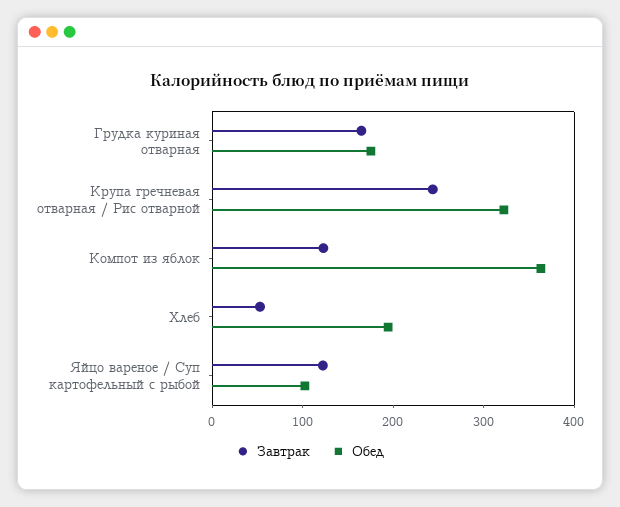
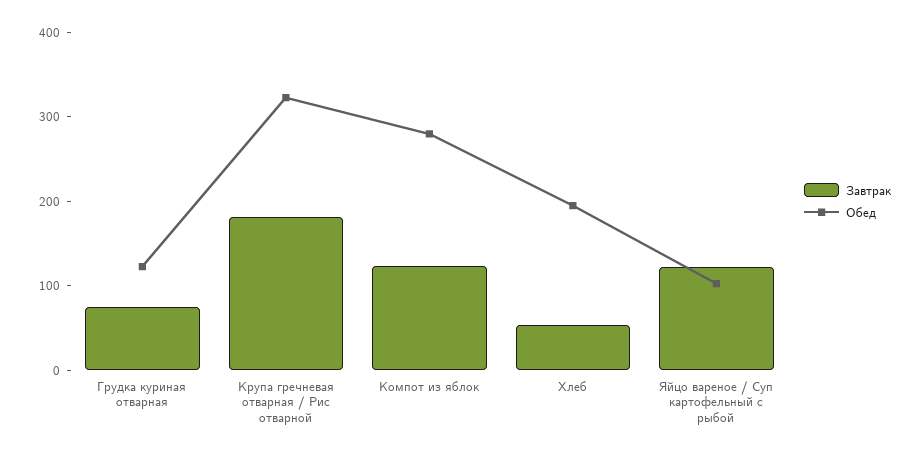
  {
    "Завтрак": {
-     "Грудка куриная отварная": 160,
+     "Грудка куриная отварная": 80,
-     "Крупа гречневая отварная / Рис отварной": 240,
+     "Крупа гречневая отварная / Рис отварной": 180,
      "Компот из яблок": 120,
      "Хлеб": 60,
      "Яйцо вареное / Суп картофельный с рыбой": 120
    },
    "Обед": {
-     "Грудка куриная отварная": 180,
+     "Грудка куриная отварная": 120,
      "Крупа гречневая отварная / Рис отварной": 320,
-     "Компот из яблок": 360,
+     "Компот из яблок": 280,
      "Хлеб": 200,
      "Яйцо вареное / Суп картофельный с рыбой": 100
    }
  }

